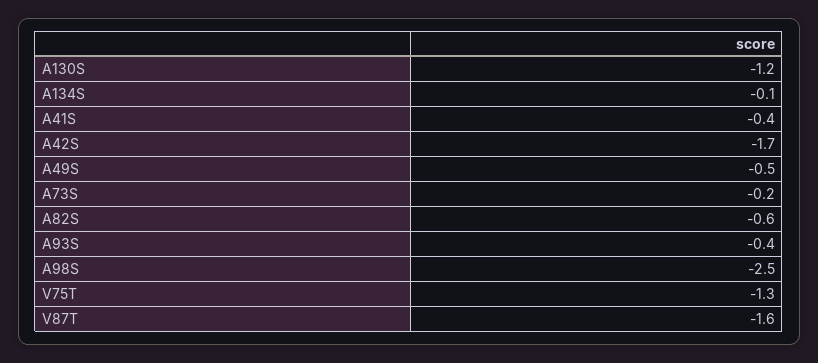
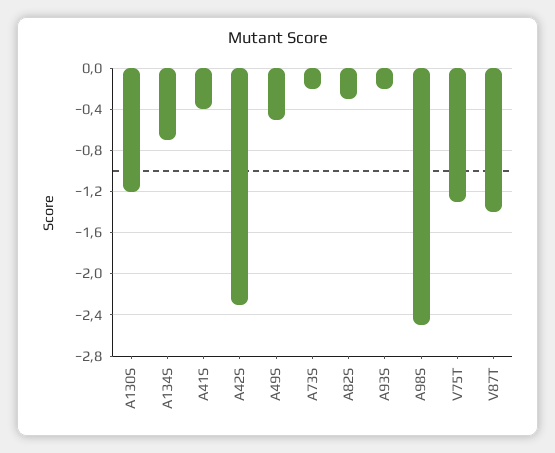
  {
    "A130S": -1.2,
-   "A134S": -0.1,
+   "A134S": -0.7,
    "A41S": -0.4,
-   "A42S": -1.7,
+   "A42S": -2.3,
    "A49S": -0.5,
    "A73S": -0.2,
-   "A82S": -0.6,
+   "A82S": -0.3,
-   "A93S": -0.4,
+   "A93S": -0.2,
    "A98S": -2.5,
    "V75T": -1.3,
-   "V87T": -1.6
+   "V87T": -1.4
  }

